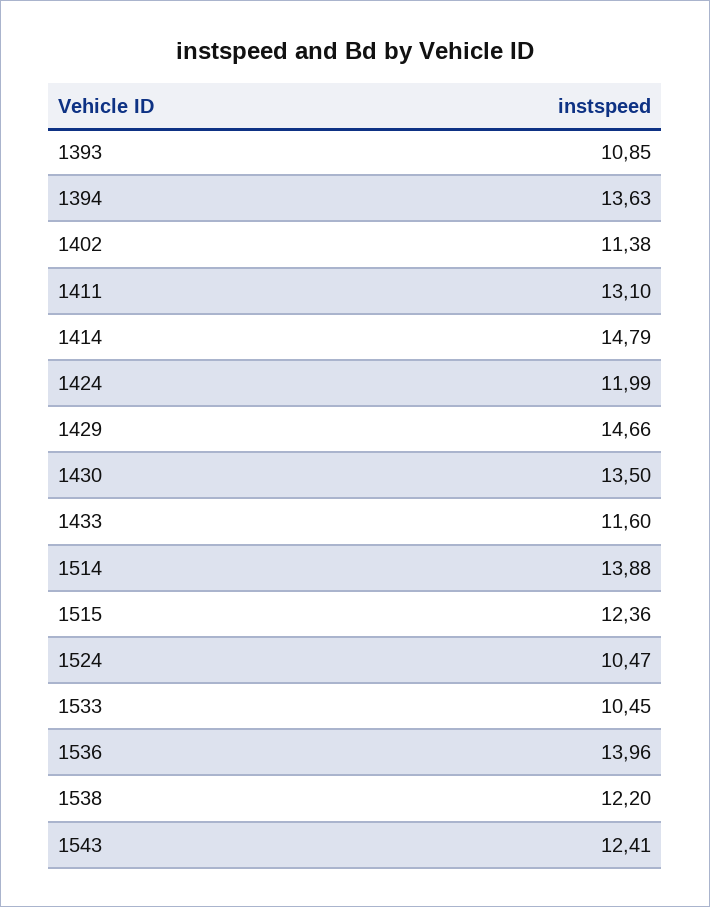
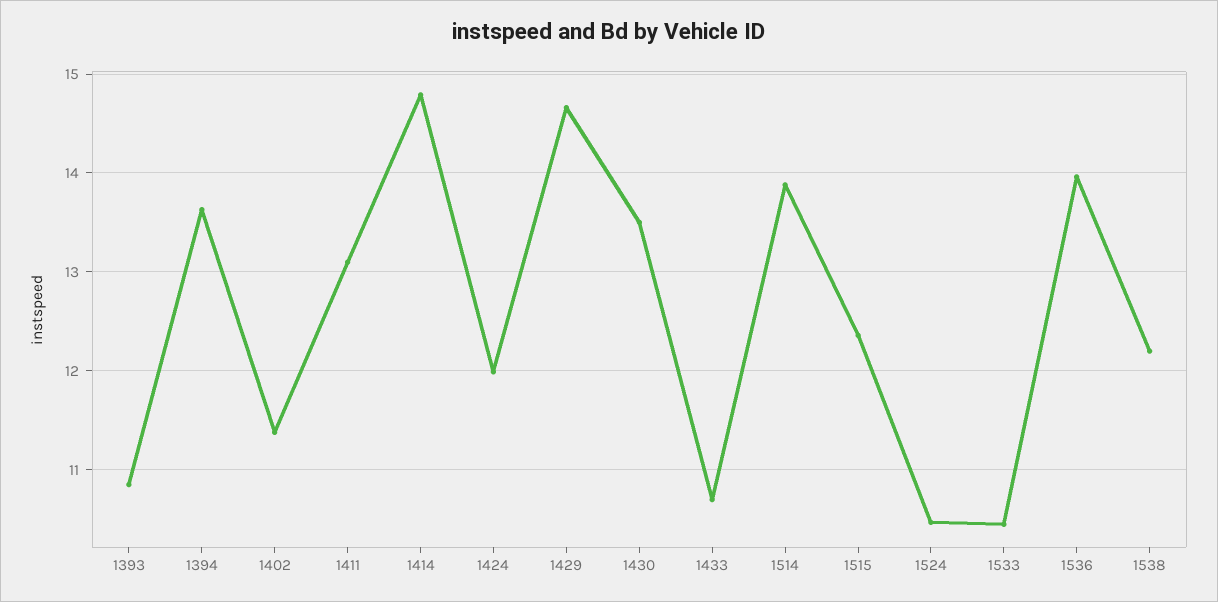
  {
    "1393": 10.85,
    "1394": 13.63,
    "1402": 11.38,
    "1411": 13.1,
    "1414": 14.79,
    "1424": 11.99,
    "1429": 14.66,
    "1430": 13.5,
-   "1433": 11.6,
+   "1433": 10.7,
    "1514": 13.88,
    "1515": 12.36,
    "1524": 10.47,
    "1533": 10.45,
    "1536": 13.96,
-   "1538": 12.2,
+   "1538": 12.2
-   "1543": 12.41
  }

